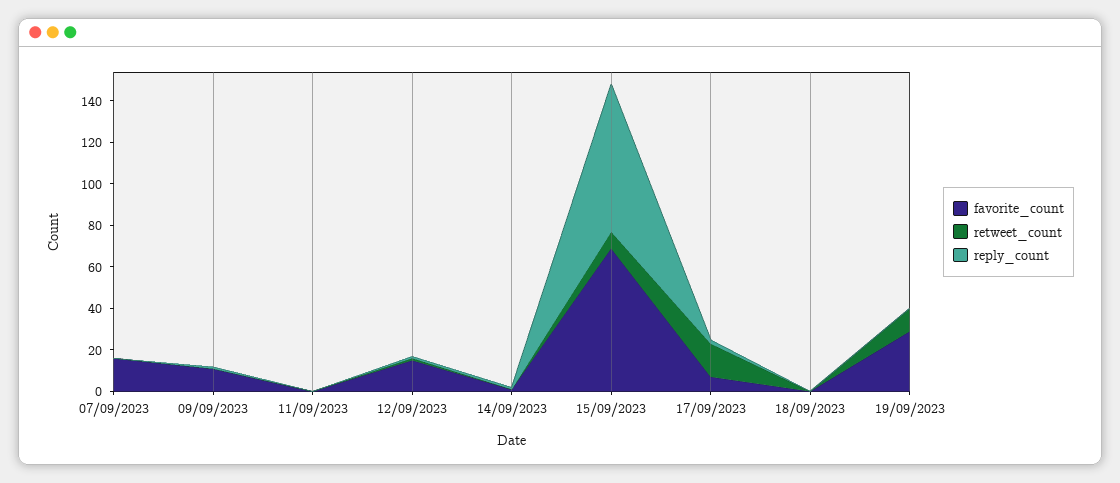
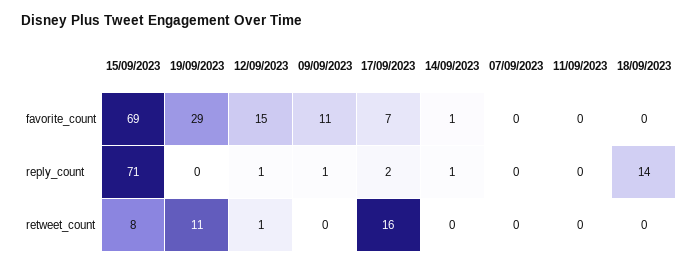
  {
    "favorite_count": {
-     "07/09/2023": 15,
+     "07/09/2023": 0,
      "09/09/2023": 11,
      "11/09/2023": 0,
      "12/09/2023": 15,
      "14/09/2023": 1,
      "15/09/2023": 69,
      "17/09/2023": 7,
      "18/09/2023": 0,
      "19/09/2023": 29
    },
    "retweet_count": {
      "07/09/2023": 0,
      "09/09/2023": 0,
      "11/09/2023": 0,
      "12/09/2023": 1,
      "14/09/2023": 0,
      "15/09/2023": 8,
      "17/09/2023": 16,
      "18/09/2023": 0,
      "19/09/2023": 11
    },
    "reply_count": {
      "07/09/2023": 0,
      "09/09/2023": 1,
      "11/09/2023": 0,
      "12/09/2023": 1,
      "14/09/2023": 1,
      "15/09/2023": 71,
      "17/09/2023": 2,
-     "18/09/2023": 0,
+     "18/09/2023": 14,
      "19/09/2023": 0
    }
  }

